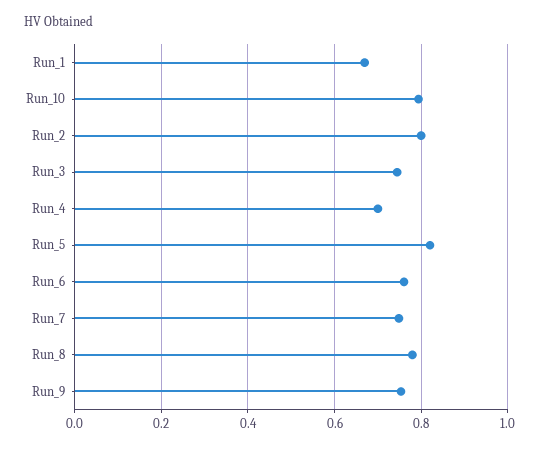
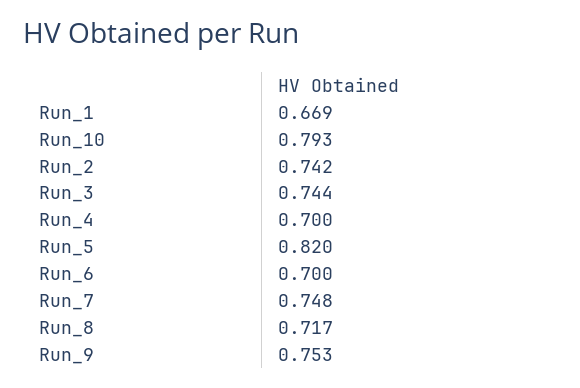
  {
    "Run_1": 0.669,
    "Run_10": 0.793,
-   "Run_2": 0.8,
+   "Run_2": 0.742,
    "Run_3": 0.744,
    "Run_4": 0.7,
    "Run_5": 0.82,
-   "Run_6": 0.76,
+   "Run_6": 0.7,
    "Run_7": 0.748,
-   "Run_8": 0.78,
+   "Run_8": 0.717,
    "Run_9": 0.753
  }

